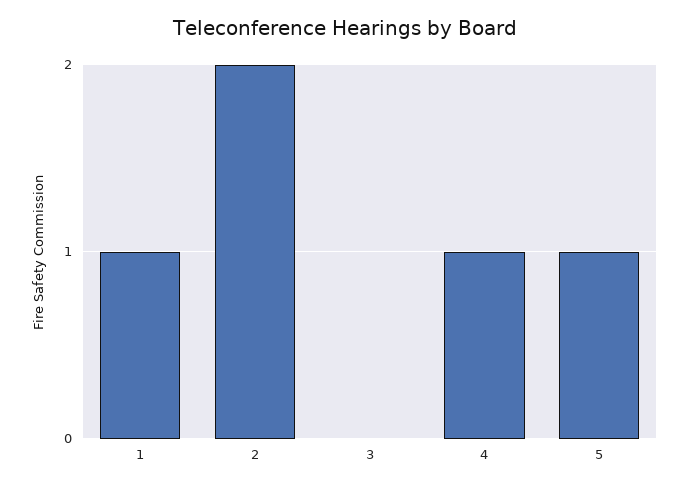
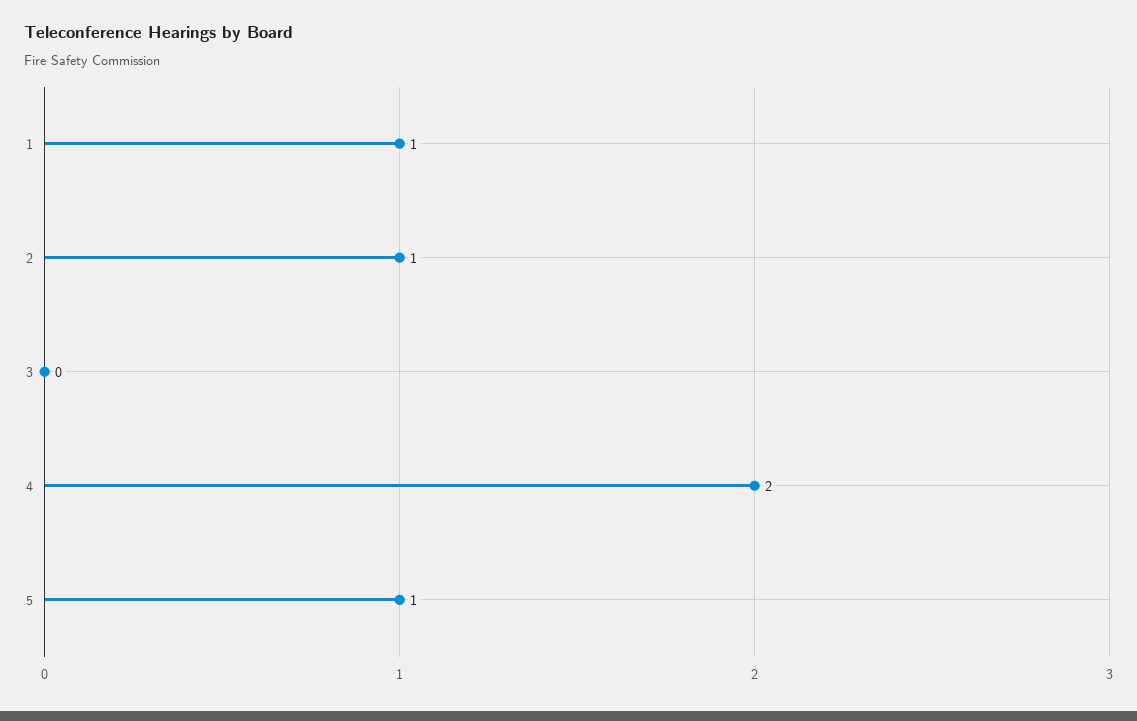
  {
    "1": 1,
-   "2": 2,
+   "2": 1,
    "3": 0,
-   "4": 1,
+   "4": 2,
    "5": 1
  }

